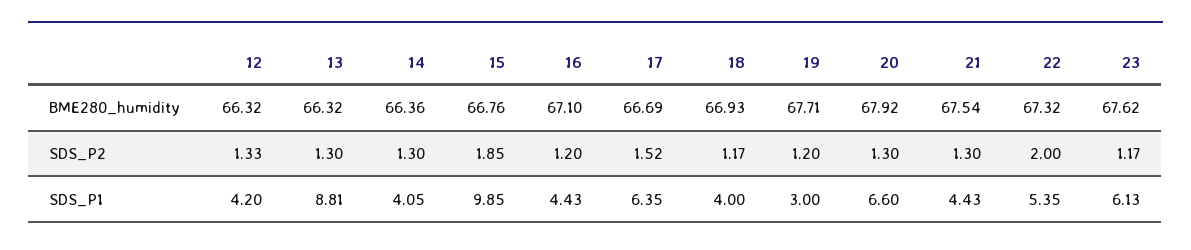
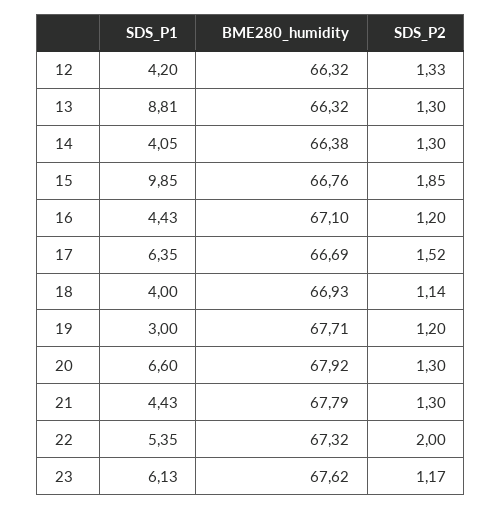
  {
    "12": {
      "BME280_humidity": 66.32,
      "SDS_P2": 1.33,
      "SDS_P1": 4.2
    },
    "13": {
      "BME280_humidity": 66.32,
      "SDS_P2": 1.3,
      "SDS_P1": 8.81
    },
    "14": {
-     "BME280_humidity": 66.36,
+     "BME280_humidity": 66.38,
      "SDS_P2": 1.3,
      "SDS_P1": 4.05
    },
    "15": {
      "BME280_humidity": 66.76,
      "SDS_P2": 1.85,
      "SDS_P1": 9.85
    },
    "16": {
      "BME280_humidity": 67.1,
      "SDS_P2": 1.2,
      "SDS_P1": 4.43
    },
    "17": {
      "BME280_humidity": 66.69,
      "SDS_P2": 1.52,
      "SDS_P1": 6.35
    },
    "18": {
      "BME280_humidity": 66.93,
-     "SDS_P2": 1.17,
+     "SDS_P2": 1.14,
      "SDS_P1": 4
    },
    "19": {
      "BME280_humidity": 67.71,
      "SDS_P2": 1.2,
      "SDS_P1": 3
    },
    "20": {
      "BME280_humidity": 67.92,
      "SDS_P2": 1.3,
      "SDS_P1": 6.6
    },
    "21": {
-     "BME280_humidity": 67.54,
+     "BME280_humidity": 67.79,
      "SDS_P2": 1.3,
      "SDS_P1": 4.43
    },
    "22": {
      "BME280_humidity": 67.32,
      "SDS_P2": 2,
      "SDS_P1": 5.35
    },
    "23": {
      "BME280_humidity": 67.62,
      "SDS_P2": 1.17,
      "SDS_P1": 6.13
    }
  }

